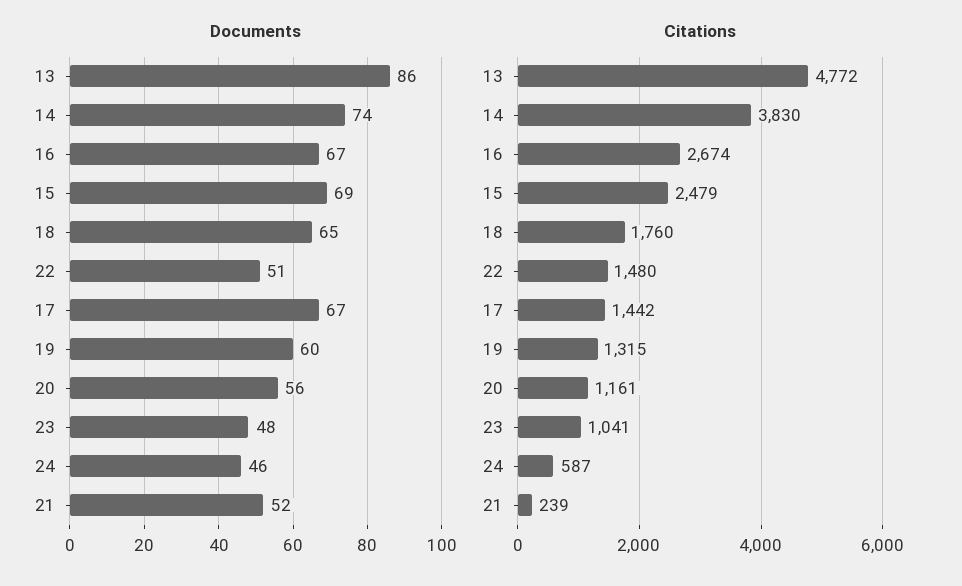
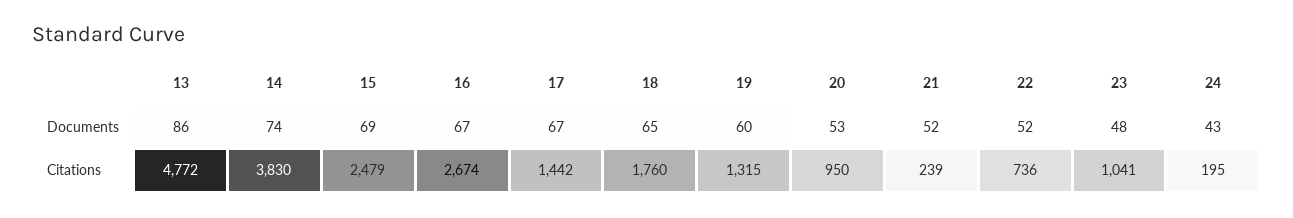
  {
    "Documents": {
      "13": 86,
      "14": 74,
      "16": 67,
      "15": 69,
      "18": 65,
-     "22": 51,
+     "22": 52,
      "17": 67,
      "19": 60,
-     "20": 56,
+     "20": 53,
      "23": 48,
-     "24": 46,
+     "24": 43,
      "21": 52
    },
    "Citations": {
      "13": 4772,
      "14": 3830,
      "16": 2674,
      "15": 2479,
      "18": 1760,
-     "22": 1480,
+     "22": 736,
      "17": 1442,
      "19": 1315,
-     "20": 1161,
+     "20": 950,
      "23": 1041,
-     "24": 587,
+     "24": 195,
      "21": 239
    }
  }

